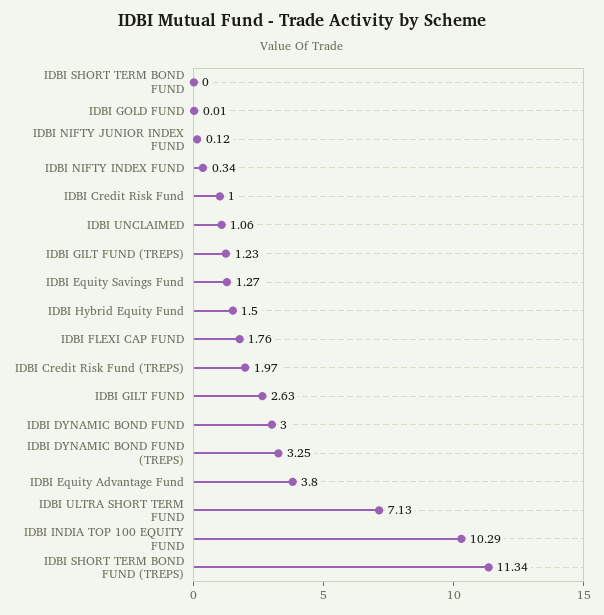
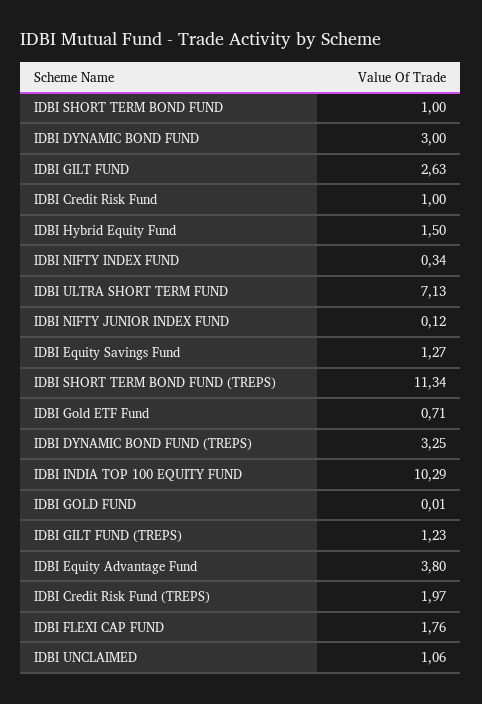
  {
-   "IDBI SHORT TERM BOND FUND": 0,
+   "IDBI SHORT TERM BOND FUND": 1,
    "IDBI GOLD FUND": 0.01,
    "IDBI NIFTY JUNIOR INDEX FUND": 0.12,
    "IDBI NIFTY INDEX FUND": 0.34,
    "IDBI Credit Risk Fund": 1,
    "IDBI UNCLAIMED": 1.06,
    "IDBI GILT FUND (TREPS)": 1.23,
    "IDBI Equity Savings Fund": 1.27,
    "IDBI Hybrid Equity Fund": 1.5,
    "IDBI FLEXI CAP FUND": 1.76,
    "IDBI Credit Risk Fund (TREPS)": 1.97,
    "IDBI GILT FUND": 2.63,
    "IDBI DYNAMIC BOND FUND": 3,
    "IDBI DYNAMIC BOND FUND (TREPS)": 3.25,
    "IDBI Equity Advantage Fund": 3.8,
    "IDBI ULTRA SHORT TERM FUND": 7.13,
    "IDBI INDIA TOP 100 EQUITY FUND": 10.29,
-   "IDBI SHORT TERM BOND FUND (TREPS)": 11.34
+   "IDBI SHORT TERM BOND FUND (TREPS)": 11.34,
+   "IDBI Gold ETF Fund": 0.71
  }

